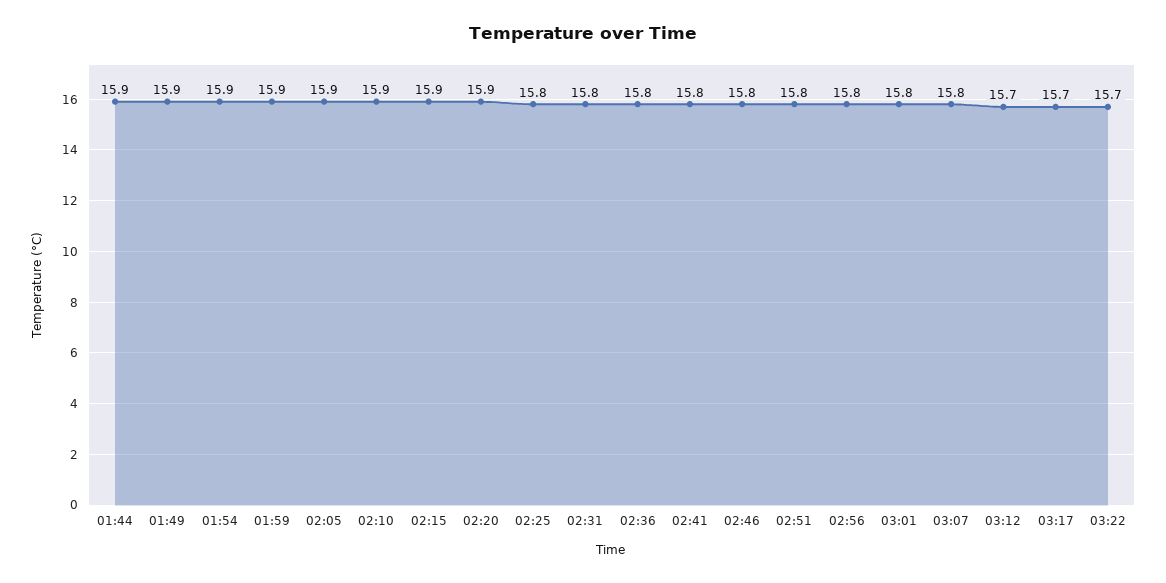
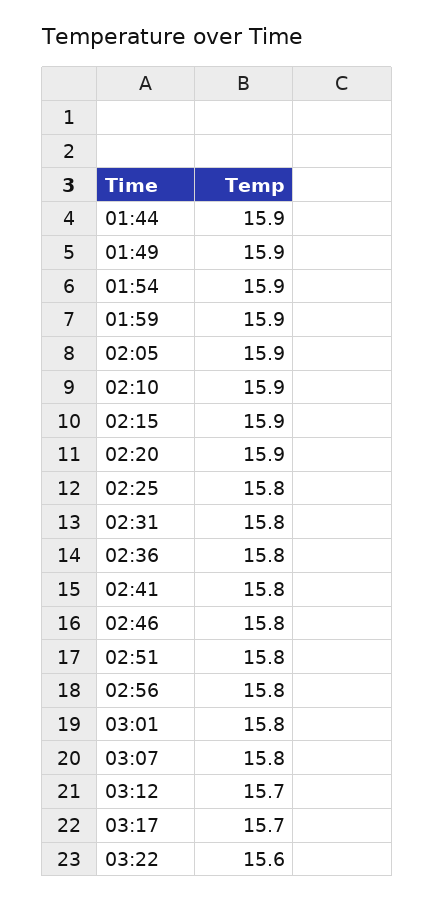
  {
    "01:44": 15.9,
    "01:49": 15.9,
    "01:54": 15.9,
    "01:59": 15.9,
    "02:05": 15.9,
    "02:10": 15.9,
    "02:15": 15.9,
    "02:20": 15.9,
    "02:25": 15.8,
    "02:31": 15.8,
    "02:36": 15.8,
    "02:41": 15.8,
    "02:46": 15.8,
    "02:51": 15.8,
    "02:56": 15.8,
    "03:01": 15.8,
    "03:07": 15.8,
    "03:12": 15.7,
    "03:17": 15.7,
-   "03:22": 15.7
+   "03:22": 15.6
  }

